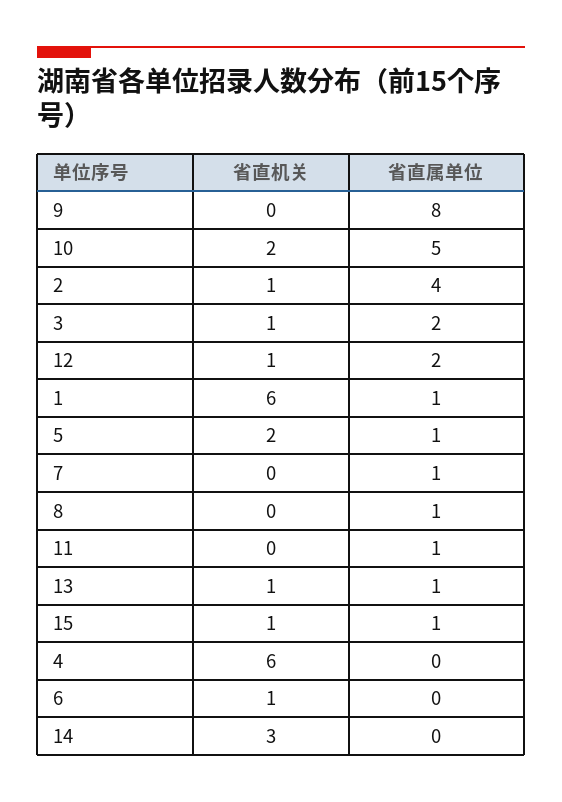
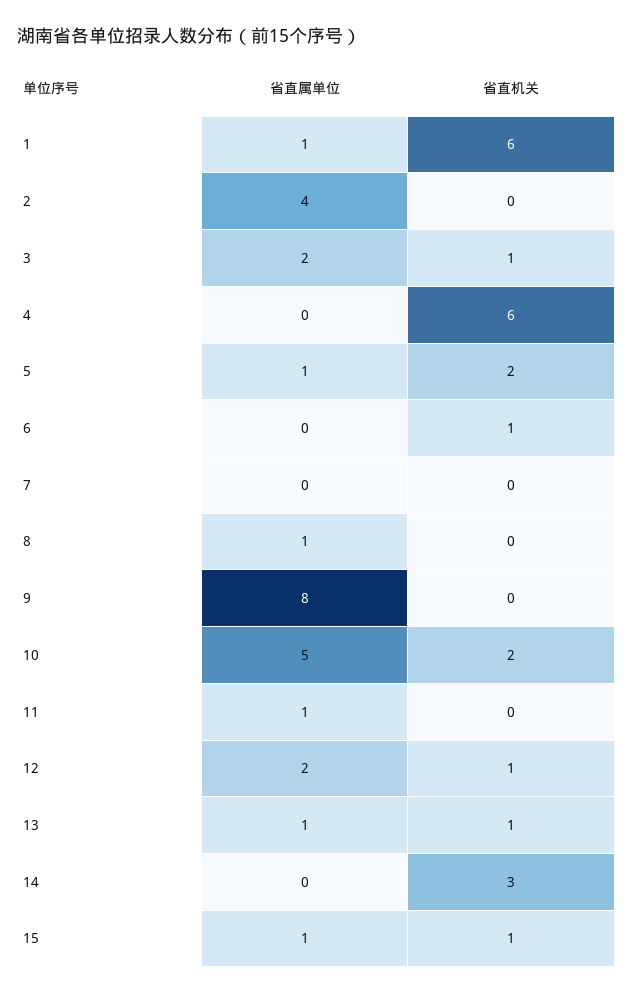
  {
    "省直机关": {
      "9": 0,
      "10": 2,
-     "2": 1,
+     "2": 0,
      "3": 1,
      "12": 1,
      "1": 6,
      "5": 2,
      "7": 0,
      "8": 0,
      "11": 0,
      "13": 1,
      "15": 1,
      "4": 6,
      "6": 1,
      "14": 3
    },
    "省直属单位": {
      "9": 8,
      "10": 5,
      "2": 4,
      "3": 2,
      "12": 2,
      "1": 1,
      "5": 1,
-     "7": 1,
+     "7": 0,
      "8": 1,
      "11": 1,
      "13": 1,
      "15": 1,
      "4": 0,
      "6": 0,
      "14": 0
    }
  }

